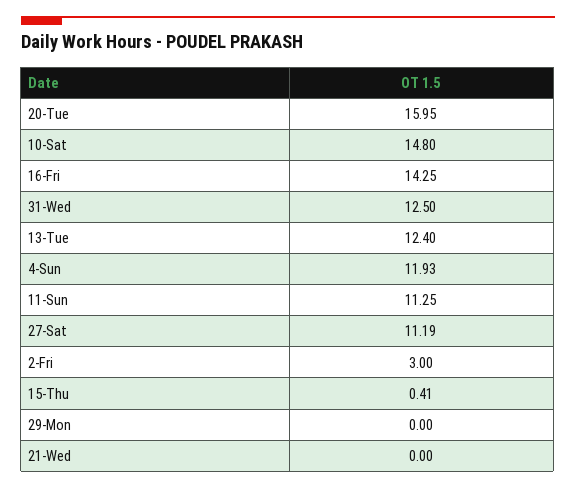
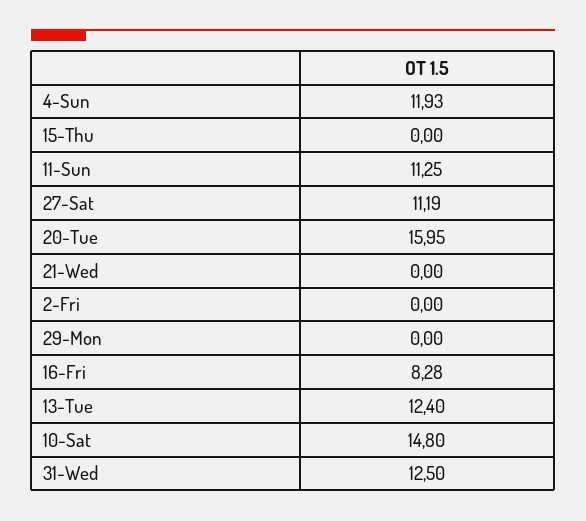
  {
    "20-Tue": 15.95,
    "10-Sat": 14.8,
-   "16-Fri": 14.25,
+   "16-Fri": 8.28,
    "31-Wed": 12.5,
    "13-Tue": 12.4,
    "4-Sun": 11.93,
    "11-Sun": 11.25,
    "27-Sat": 11.19,
-   "2-Fri": 3,
+   "2-Fri": 0,
-   "15-Thu": 0.41,
+   "15-Thu": 0,
    "29-Mon": 0,
    "21-Wed": 0
  }

